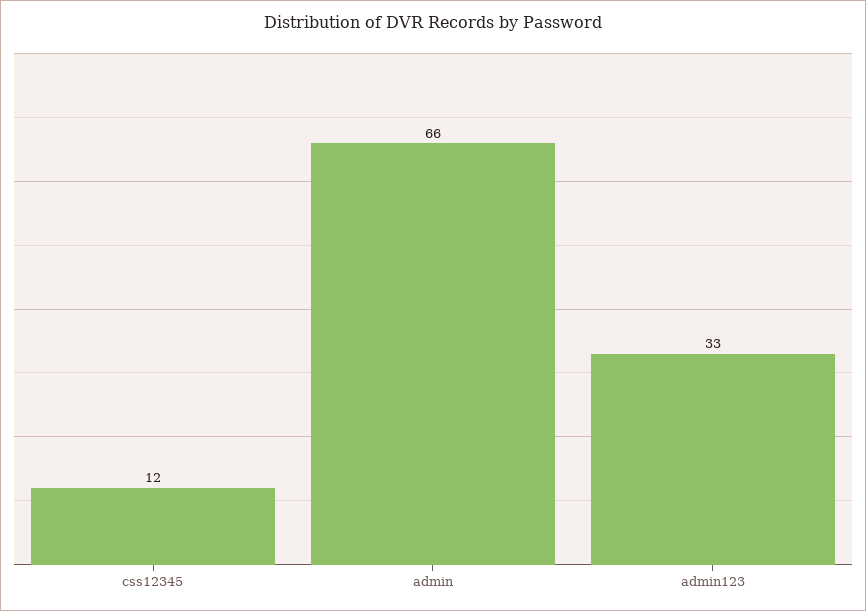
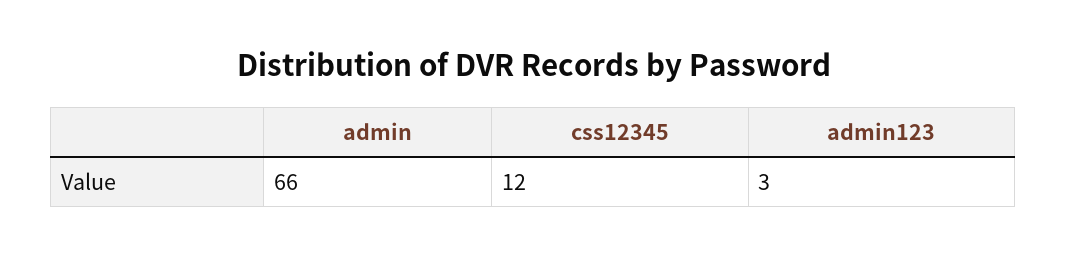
  {
    "css12345": 12,
    "admin": 66,
-   "admin123": 33
+   "admin123": 3
  }

